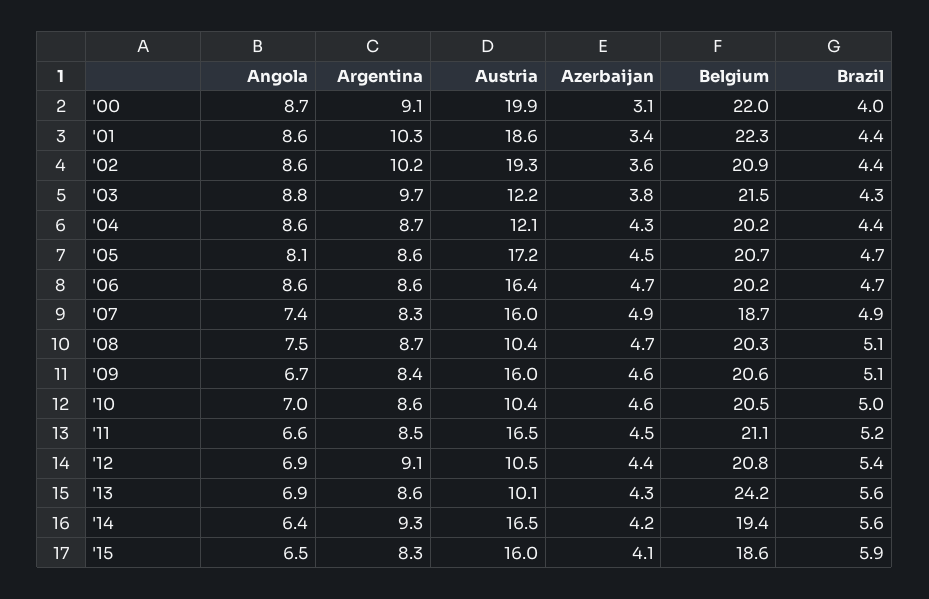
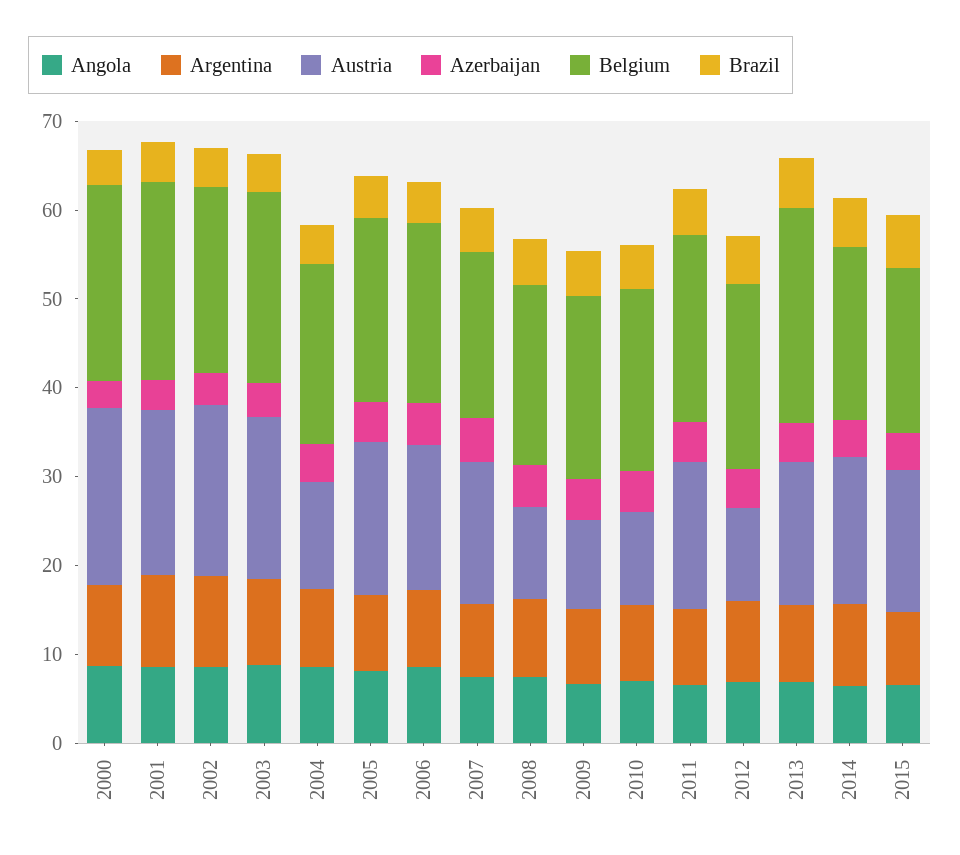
  {
    "Angola": {
      "'00": 8.7,
      "'01": 8.6,
      "'02": 8.6,
      "'03": 8.8,
      "'04": 8.6,
      "'05": 8.1,
      "'06": 8.6,
      "'07": 7.4,
      "'08": 7.5,
      "'09": 6.7,
      "'10": 7,
      "'11": 6.6,
      "'12": 6.9,
      "'13": 6.9,
      "'14": 6.4,
      "'15": 6.5
    },
    "Argentina": {
      "'00": 9.1,
      "'01": 10.3,
      "'02": 10.2,
      "'03": 9.7,
      "'04": 8.7,
      "'05": 8.6,
      "'06": 8.6,
      "'07": 8.3,
      "'08": 8.7,
      "'09": 8.4,
      "'10": 8.6,
      "'11": 8.5,
      "'12": 9.1,
      "'13": 8.6,
      "'14": 9.3,
      "'15": 8.3
    },
    "Austria": {
      "'00": 19.9,
      "'01": 18.6,
      "'02": 19.3,
-     "'03": 12.2,
+     "'03": 18,
      "'04": 12.1,
      "'05": 17.2,
      "'06": 16.4,
      "'07": 16,
      "'08": 10.4,
-     "'09": 16,
+     "'09": 10,
      "'10": 10.4,
      "'11": 16.5,
      "'12": 10.5,
-     "'13": 10.1,
+     "'13": 16,
      "'14": 16.5,
      "'15": 16
    },
    "Azerbaijan": {
      "'00": 3.1,
      "'01": 3.4,
      "'02": 3.6,
      "'03": 3.8,
      "'04": 4.3,
      "'05": 4.5,
      "'06": 4.7,
      "'07": 4.9,
      "'08": 4.7,
      "'09": 4.6,
      "'10": 4.6,
      "'11": 4.5,
      "'12": 4.4,
      "'13": 4.3,
      "'14": 4.2,
      "'15": 4.1
    },
    "Belgium": {
      "'00": 22,
      "'01": 22.3,
      "'02": 20.9,
      "'03": 21.5,
      "'04": 20.2,
      "'05": 20.7,
      "'06": 20.2,
      "'07": 18.7,
      "'08": 20.3,
      "'09": 20.6,
      "'10": 20.5,
      "'11": 21.1,
      "'12": 20.8,
      "'13": 24.2,
      "'14": 19.4,
      "'15": 18.6
    },
    "Brazil": {
      "'00": 4,
      "'01": 4.4,
      "'02": 4.4,
      "'03": 4.3,
      "'04": 4.4,
      "'05": 4.7,
      "'06": 4.7,
      "'07": 4.9,
      "'08": 5.1,
      "'09": 5.1,
      "'10": 5,
      "'11": 5.2,
      "'12": 5.4,
      "'13": 5.6,
      "'14": 5.6,
      "'15": 5.9
    }
  }

